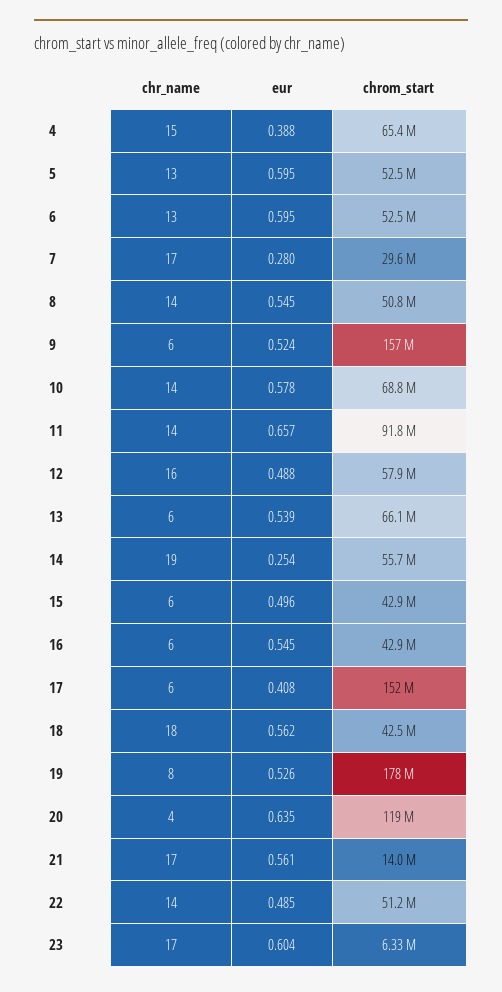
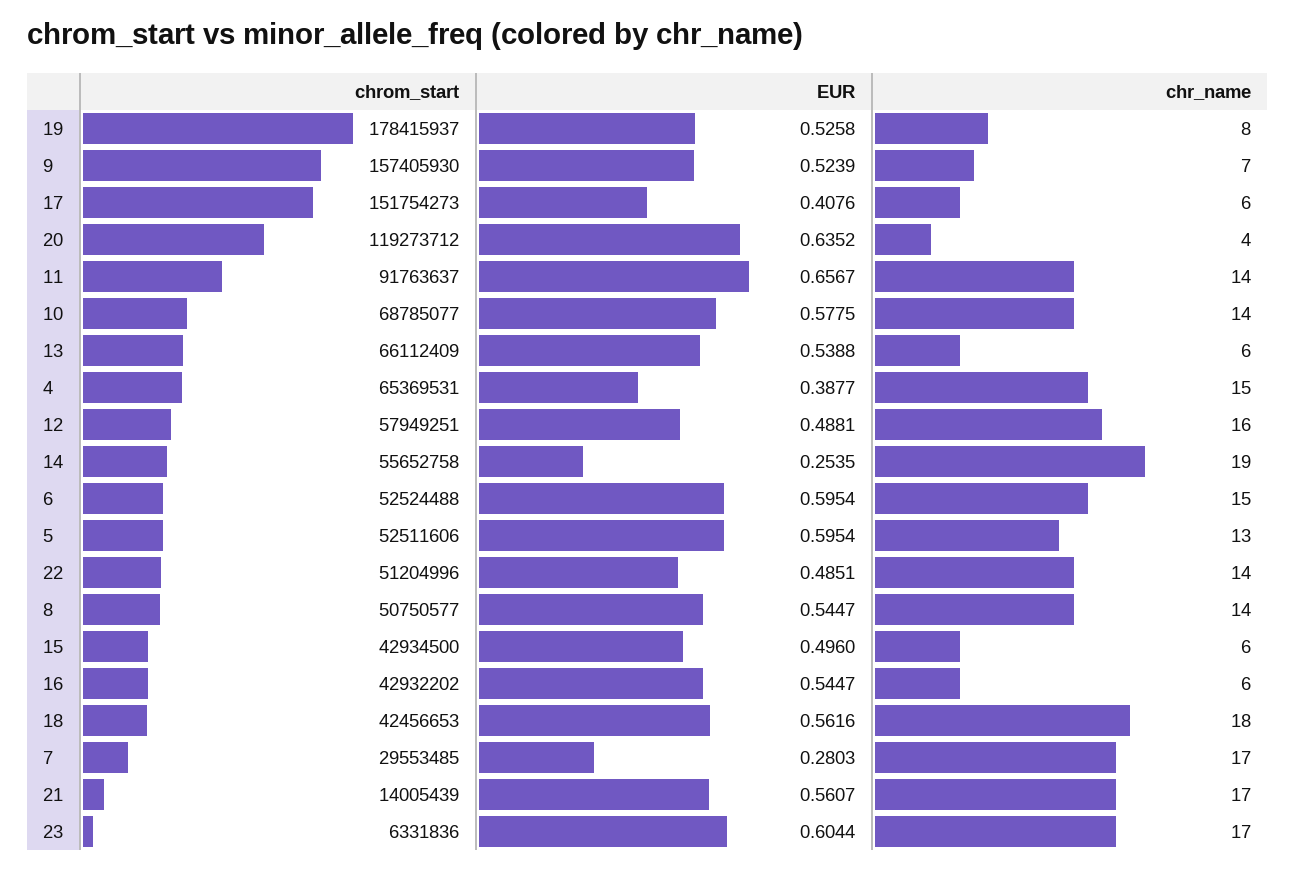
  {
    "chr_name": {
      "4": 15,
      "5": 13,
-     "6": 13,
+     "6": 15,
      "7": 17,
      "8": 14,
-     "9": 6,
+     "9": 7,
      "10": 14,
      "11": 14,
      "12": 16,
      "13": 6,
      "14": 19,
      "15": 6,
      "16": 6,
      "17": 6,
      "18": 18,
      "19": 8,
      "20": 4,
      "21": 17,
      "22": 14,
      "23": 17
    },
    "eur": {
      "4": 0.3877,
      "5": 0.5954,
      "6": 0.5954,
      "7": 0.2803,
      "8": 0.5447,
      "9": 0.5239,
      "10": 0.5775,
      "11": 0.6567,
      "12": 0.4881,
      "13": 0.5388,
      "14": 0.2535,
      "15": 0.496,
      "16": 0.5447,
      "17": 0.4076,
      "18": 0.5616,
      "19": 0.5258,
      "20": 0.6352,
      "21": 0.5607,
      "22": 0.4851,
      "23": 0.6044
    },
    "chrom_start": {
      "4": 65369531,
      "5": 52511606,
      "6": 52524488,
      "7": 29553485,
      "8": 50750577,
      "9": 157405930,
      "10": 68785077,
      "11": 91763637,
      "12": 57949251,
      "13": 66112409,
      "14": 55652758,
      "15": 42934500,
      "16": 42932202,
      "17": 151754273,
      "18": 42456653,
      "19": 178415937,
      "20": 119273712,
      "21": 14005439,
      "22": 51204996,
      "23": 6331836
    }
  }

